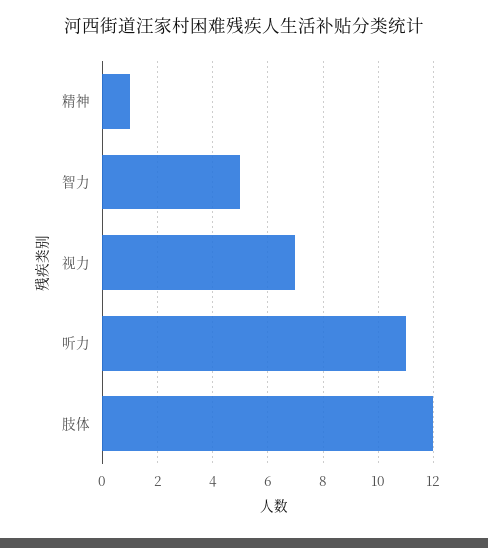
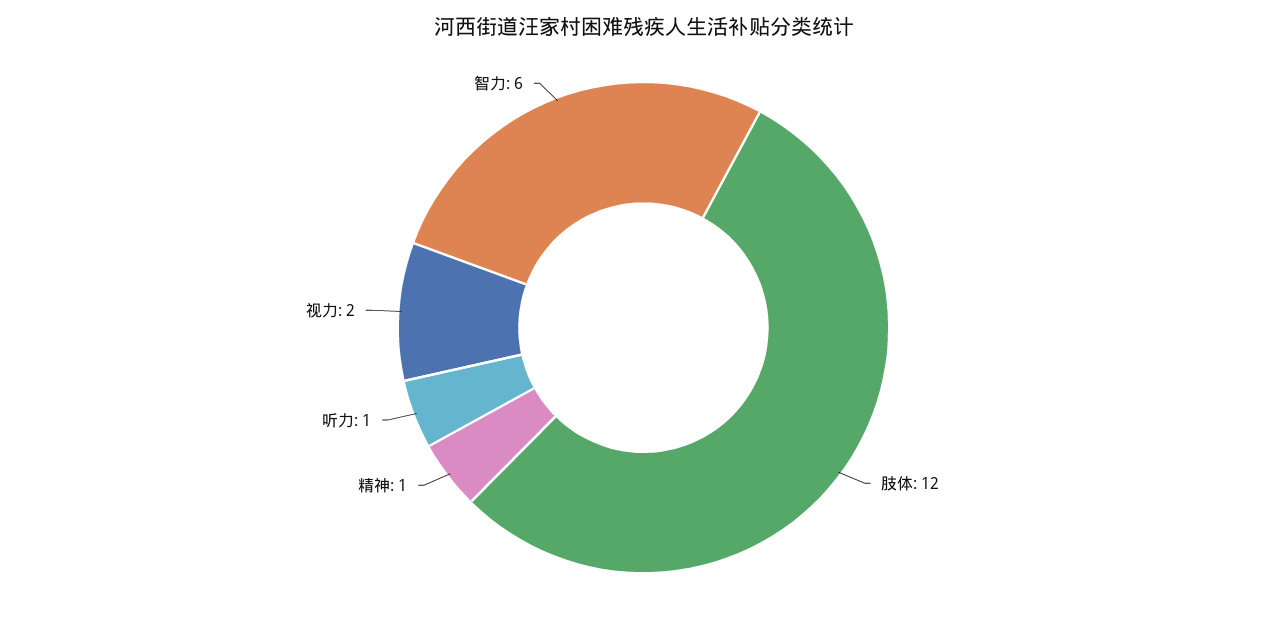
  {
    "精神": 1,
-   "智力": 5,
+   "智力": 6,
-   "视力": 7,
+   "视力": 2,
-   "听力": 11,
+   "听力": 1,
    "肢体": 12
  }

